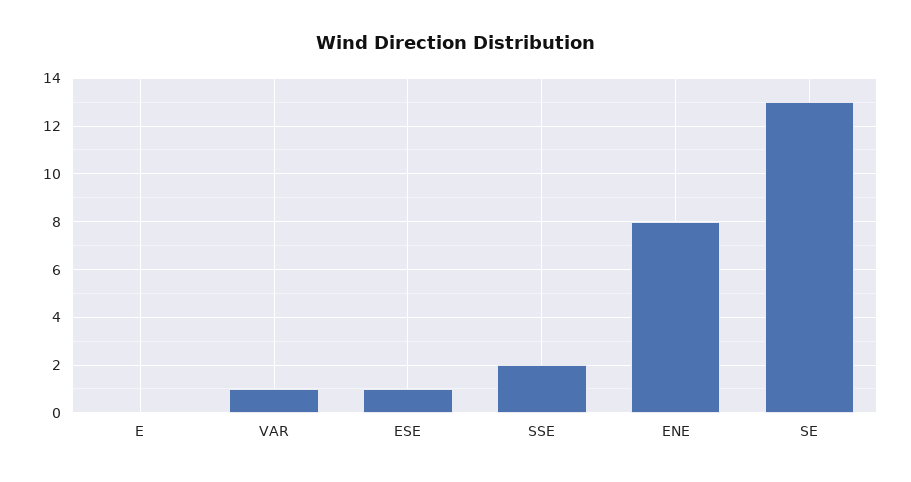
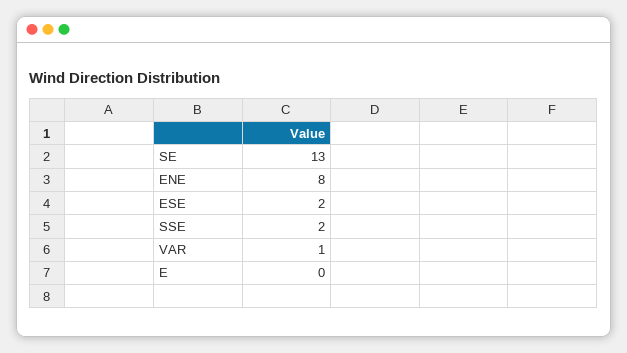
  {
    "E": 0,
    "VAR": 1,
-   "ESE": 1,
+   "ESE": 2,
    "SSE": 2,
    "ENE": 8,
    "SE": 13
  }

